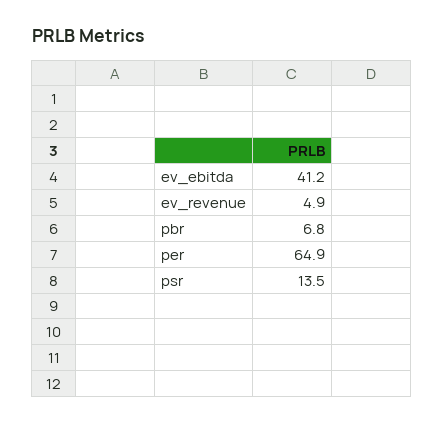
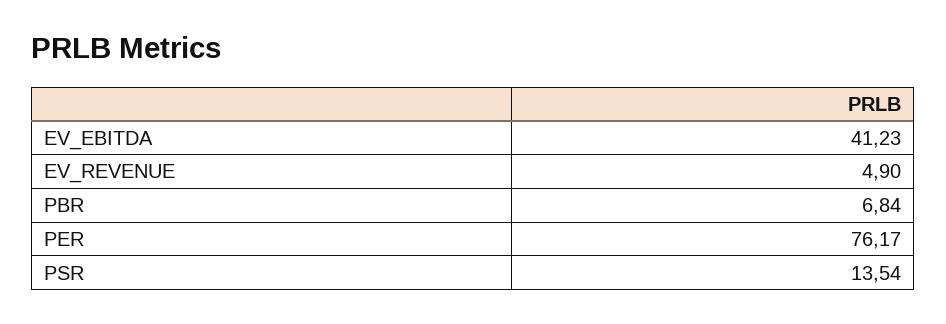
  {
    "ev_ebitda": 41.23,
    "ev_revenue": 4.9,
    "pbr": 6.84,
-   "per": 64.9,
+   "per": 76.17,
    "psr": 13.54
  }

